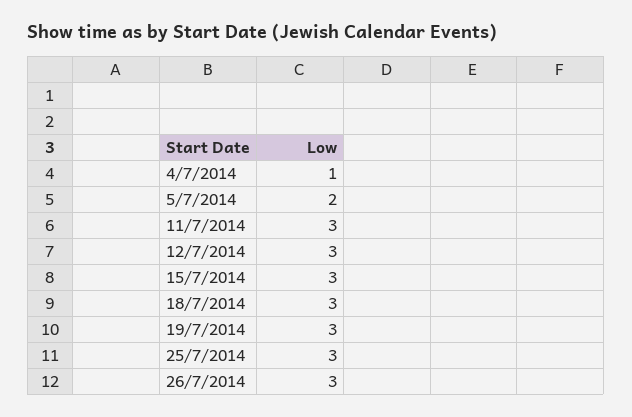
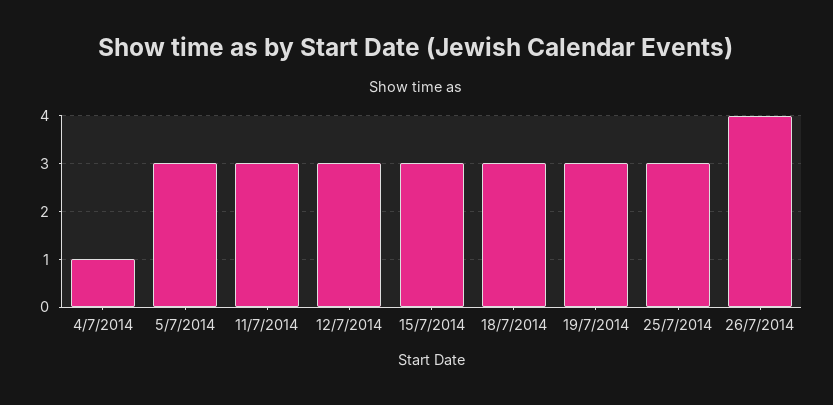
  {
    "4/7/2014": 1,
-   "5/7/2014": 2,
+   "5/7/2014": 3,
    "11/7/2014": 3,
    "12/7/2014": 3,
    "15/7/2014": 3,
    "18/7/2014": 3,
    "19/7/2014": 3,
    "25/7/2014": 3,
-   "26/7/2014": 3
+   "26/7/2014": 4
  }

